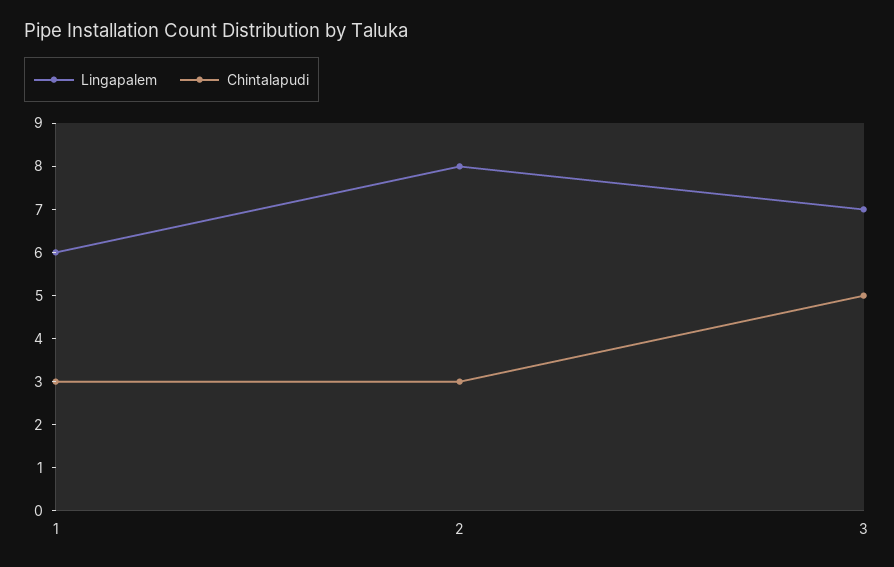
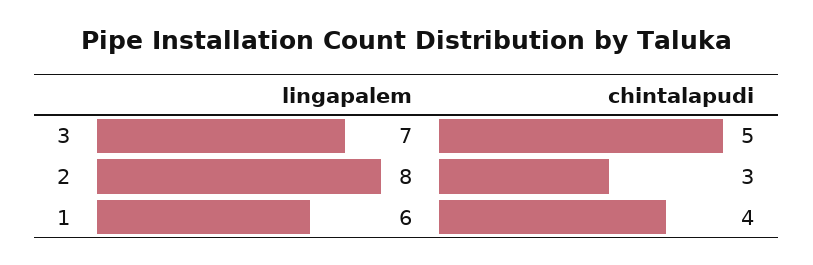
  {
    "Lingapalem": {
      "1": 6,
      "2": 8,
      "3": 7
    },
    "Chintalapudi": {
-     "1": 3,
+     "1": 4,
      "2": 3,
      "3": 5
    }
  }

